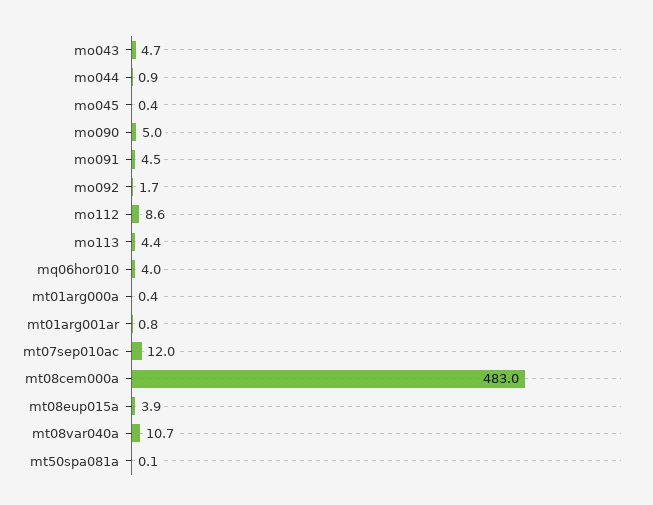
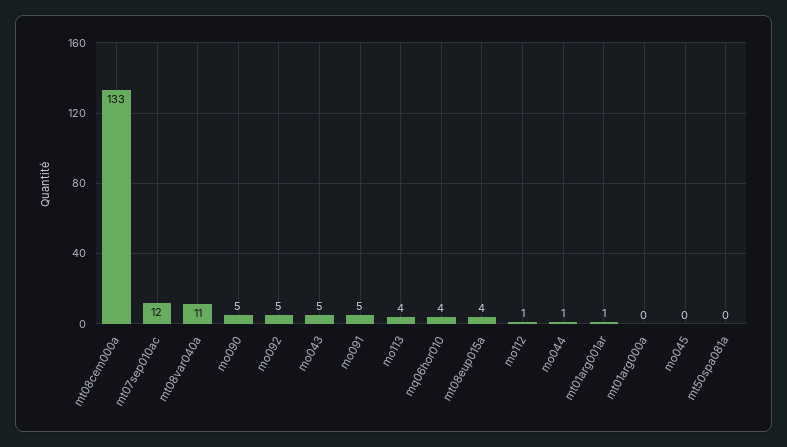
  {
    "mo043": 4.7,
    "mo044": 0.9,
    "mo045": 0.4,
    "mo090": 5,
    "mo091": 4.5,
-   "mo092": 1.7,
+   "mo092": 5,
-   "mo112": 8.6,
+   "mo112": 1,
    "mo113": 4.4,
    "mq06hor010": 4,
    "mt01arg000a": 0.4,
    "mt01arg001ar": 0.8,
    "mt07sep010ac": 12,
-   "mt08cem000a": 483,
+   "mt08cem000a": 133,
    "mt08eup015a": 3.9,
    "mt08var040a": 10.7,
    "mt50spa081a": 0.1
  }

